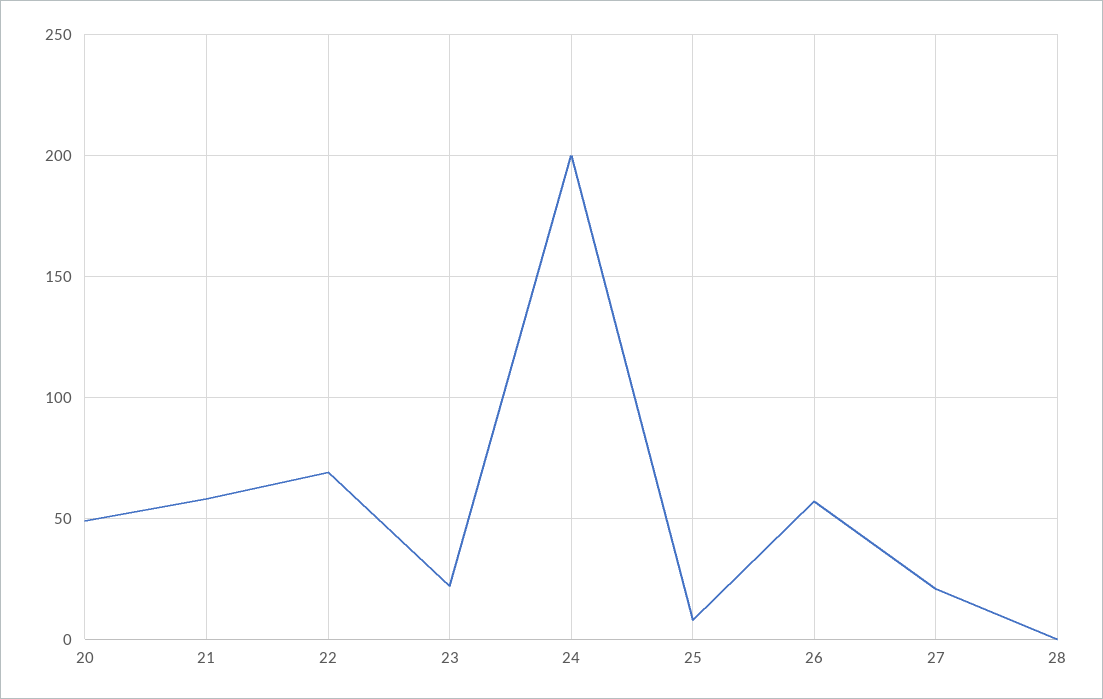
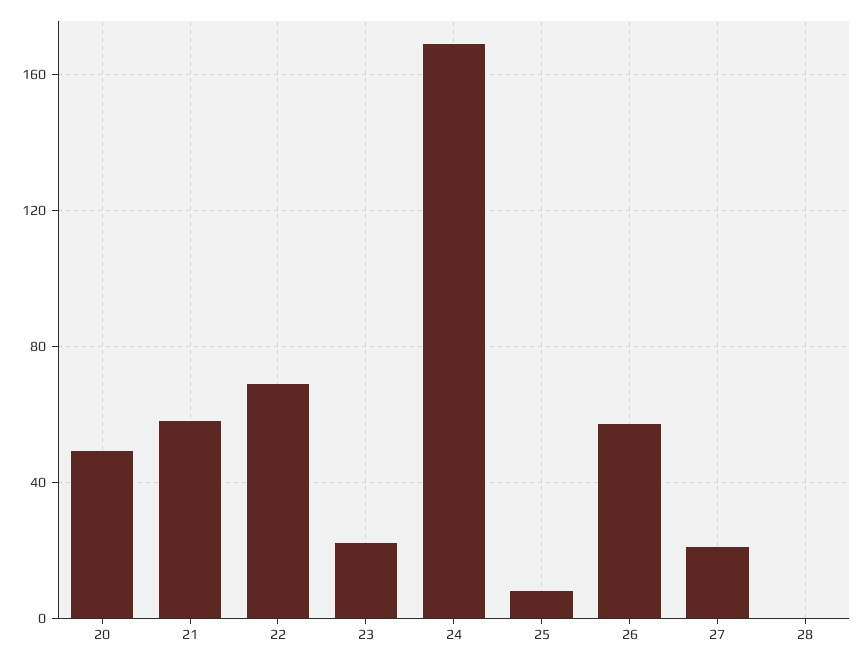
  {
    "20": 50,
    "21": 60,
    "22": 70,
    "23": 20,
-   "24": 200,
+   "24": 170,
    "25": 10,
    "26": 55,
    "27": 20,
    "28": 0
  }

